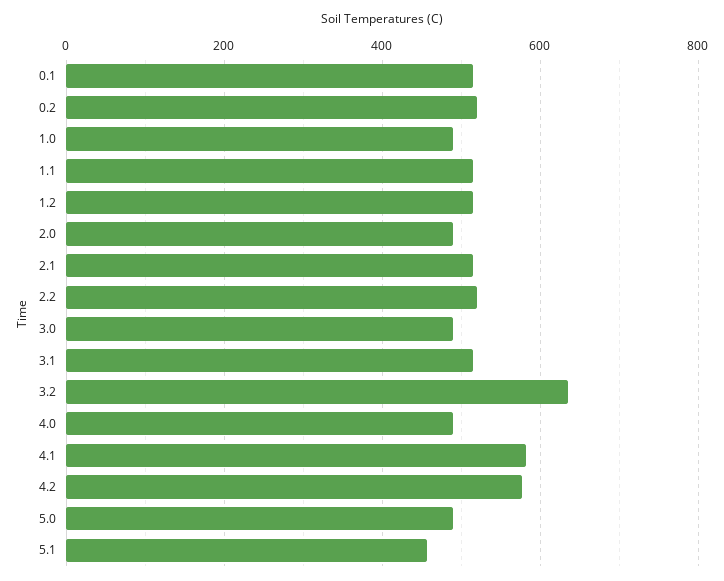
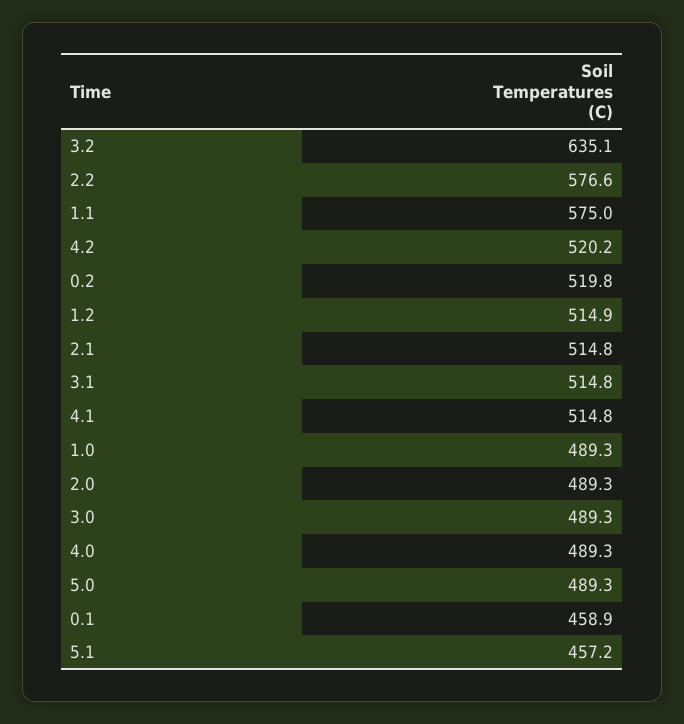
  {
-   "0.1": 520,
+   "0.1": 458.9,
    "0.2": 519.8,
    "1.0": 489.3,
-   "1.1": 520,
+   "1.1": 575,
    "1.2": 514.9,
    "2.0": 489.3,
    "2.1": 514.8,
-   "2.2": 520,
+   "2.2": 576.6,
    "3.0": 489.3,
    "3.1": 514.8,
    "3.2": 635.1,
    "4.0": 489.3,
-   "4.1": 580,
+   "4.1": 514.8,
-   "4.2": 580,
+   "4.2": 520.2,
    "5.0": 489.3,
    "5.1": 457.2
  }

